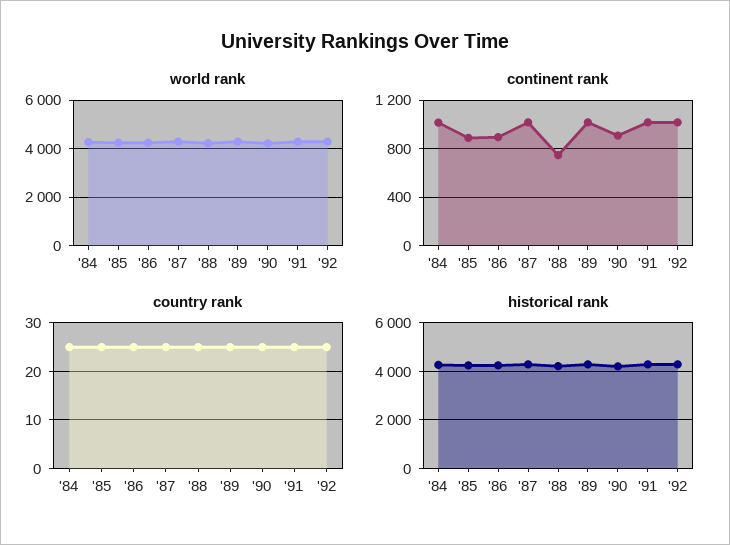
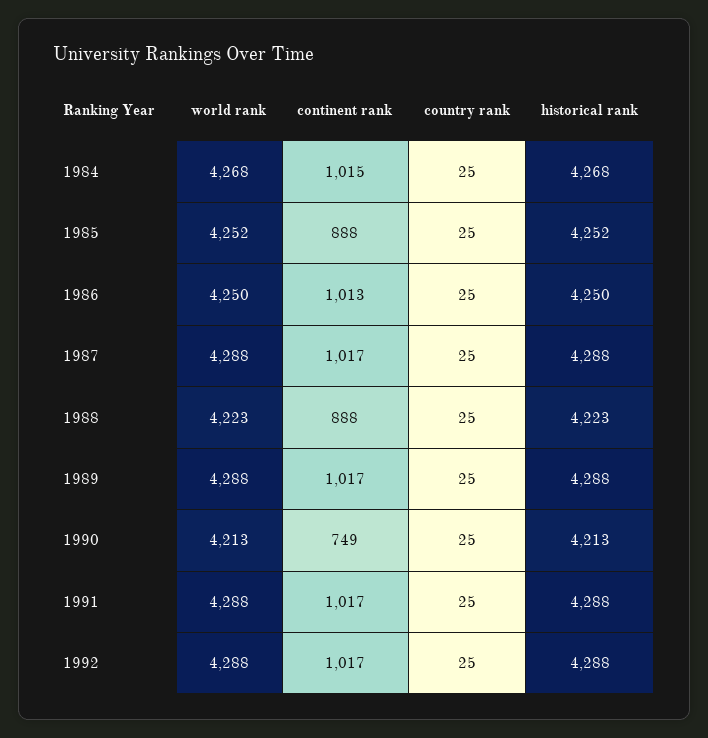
  {
    "world rank": {
      "'84": 4268,
      "'85": 4252,
      "'86": 4250,
      "'87": 4288,
      "'88": 4223,
      "'89": 4288,
      "'90": 4213,
      "'91": 4288,
      "'92": 4288
    },
    "continent rank": {
      "'84": 1015,
      "'85": 888,
-     "'86": 900,
+     "'86": 1013,
      "'87": 1017,
-     "'88": 750,
+     "'88": 888,
      "'89": 1017,
-     "'90": 900,
+     "'90": 749,
      "'91": 1017,
      "'92": 1017
    },
    "country rank": {
      "'84": 25,
      "'85": 25,
      "'86": 25,
      "'87": 25,
      "'88": 25,
      "'89": 25,
      "'90": 25,
      "'91": 25,
      "'92": 25
    },
    "historical rank": {
      "'84": 4268,
      "'85": 4252,
      "'86": 4250,
      "'87": 4288,
      "'88": 4223,
      "'89": 4288,
      "'90": 4213,
      "'91": 4288,
      "'92": 4288
    }
  }

